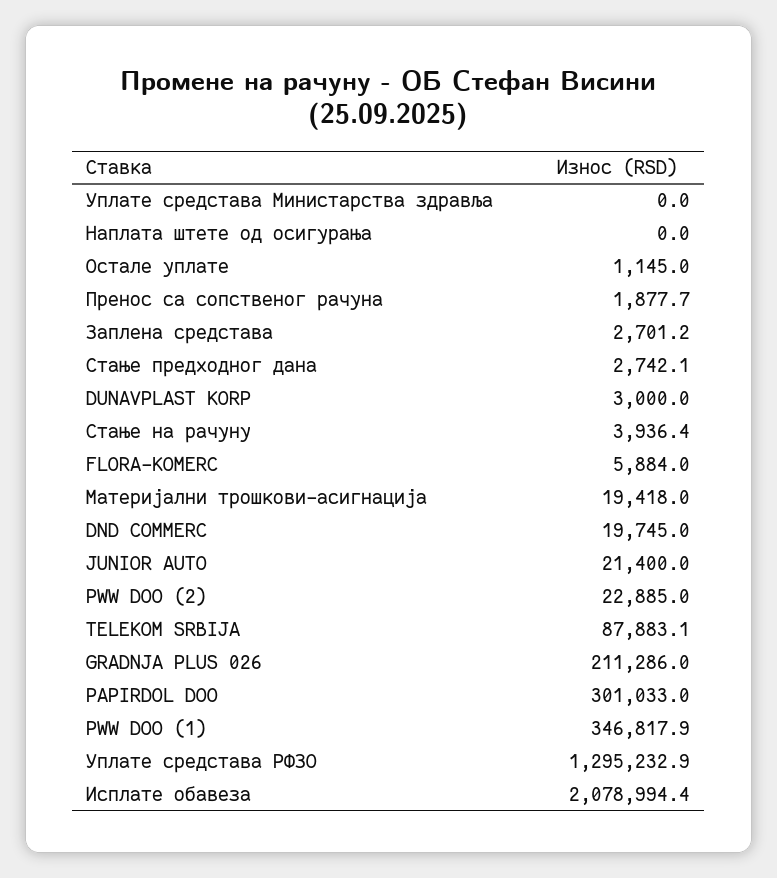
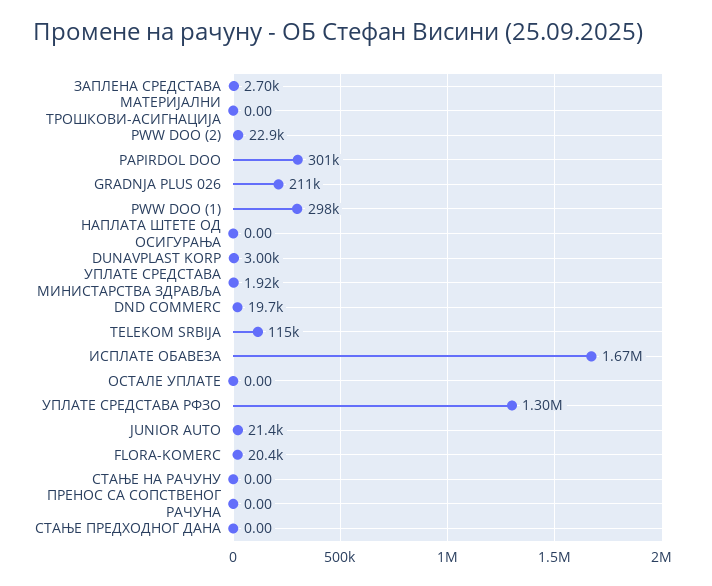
  {
-   "Уплате средстава Министарства здравља": 0,
+   "Уплате средстава Министарства здравља": 1920,
    "Наплата штете од осигурања": 0,
-   "Остале уплате": 1145,
+   "Остале уплате": 0,
-   "Пренос са сопственог рачуна": 1877.7,
+   "Пренос са сопственог рачуна": 0,
    "Заплена средстава": 2701.2,
-   "Стање предходног дана": 2742.1,
+   "Стање предходног дана": 0,
    "DUNAVPLAST KORP": 3000,
-   "Стање на рачуну": 3936.4,
+   "Стање на рачуну": 0,
-   "FLORA-KOMERC": 5884,
+   "FLORA-KOMERC": 20400,
-   "Материјални трошкови-асигнација": 19418,
+   "Материјални трошкови-асигнација": 0,
    "DND COMMERC": 19745,
    "JUNIOR AUTO": 21400,
    "PWW DOO (2)": 22885,
-   "TELEKOM SRBIJA": 87883.1,
+   "TELEKOM SRBIJA": 115000,
    "GRADNJA PLUS 026": 211286,
    "PAPIRDOL DOO": 301033,
-   "PWW DOO (1)": 346817.9,
+   "PWW DOO (1)": 298000,
    "Уплате средстава РФЗО": 1295232.9,
-   "Исплате обавеза": 2078994.4
+   "Исплате обавеза": 1670000
  }

